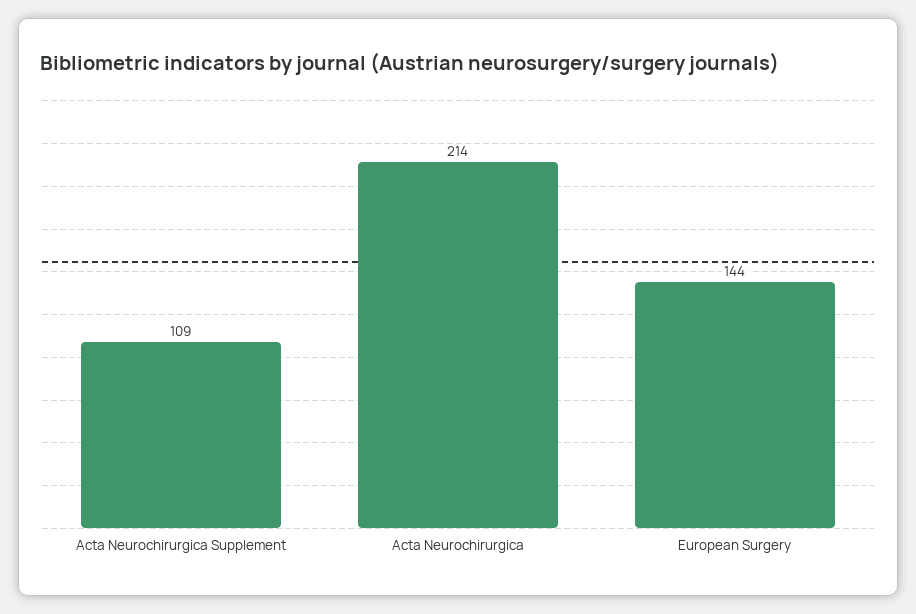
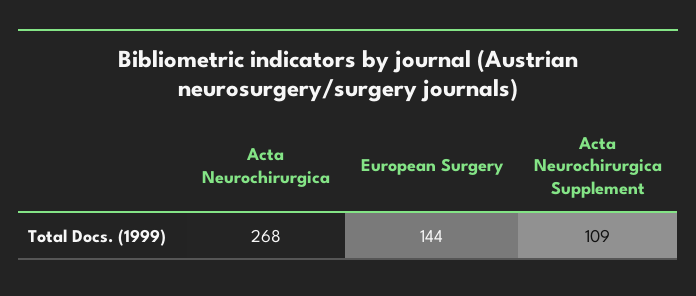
  {
    "Acta Neurochirurgica Supplement": 109,
-   "Acta Neurochirurgica": 214,
+   "Acta Neurochirurgica": 268,
    "European Surgery": 144
  }

